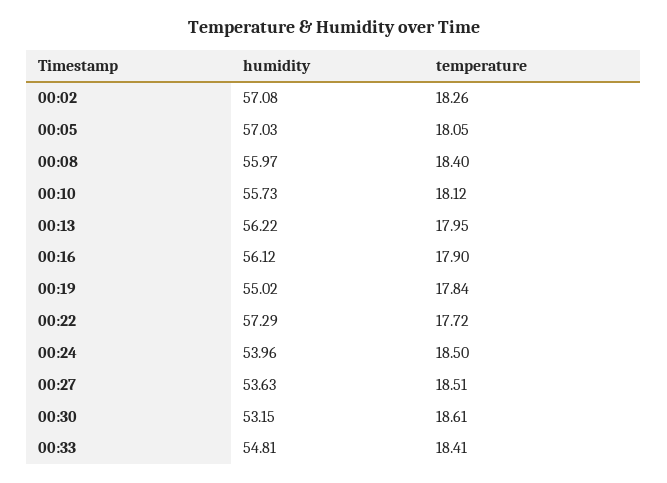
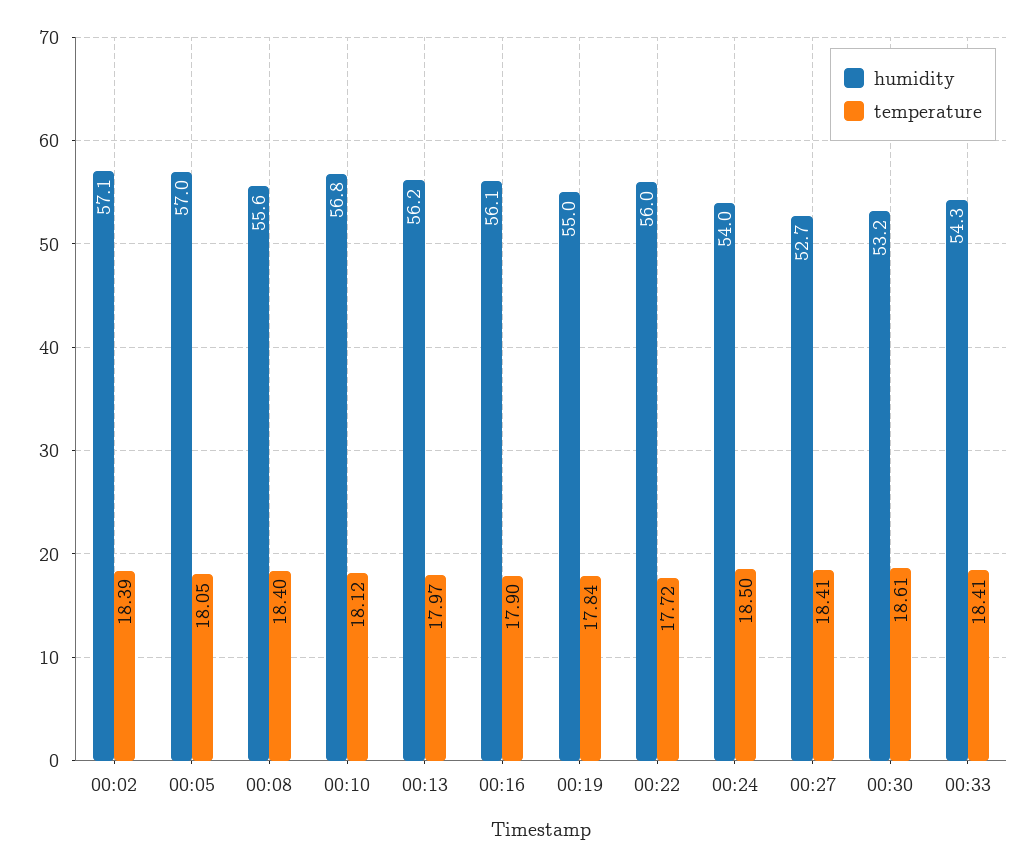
  {
    "humidity": {
      "00:02": 57.08,
      "00:05": 57.03,
-     "00:08": 55.97,
+     "00:08": 55.6,
-     "00:10": 55.73,
+     "00:10": 56.8,
      "00:13": 56.22,
      "00:16": 56.12,
      "00:19": 55.02,
-     "00:22": 57.29,
+     "00:22": 56,
      "00:24": 53.96,
-     "00:27": 53.63,
+     "00:27": 52.7,
      "00:30": 53.15,
-     "00:33": 54.81
+     "00:33": 54.3
    },
    "temperature": {
-     "00:02": 18.26,
+     "00:02": 18.39,
      "00:05": 18.05,
      "00:08": 18.4,
      "00:10": 18.12,
-     "00:13": 17.95,
+     "00:13": 17.97,
      "00:16": 17.9,
      "00:19": 17.84,
      "00:22": 17.72,
      "00:24": 18.5,
-     "00:27": 18.51,
+     "00:27": 18.41,
      "00:30": 18.61,
      "00:33": 18.41
    }
  }

